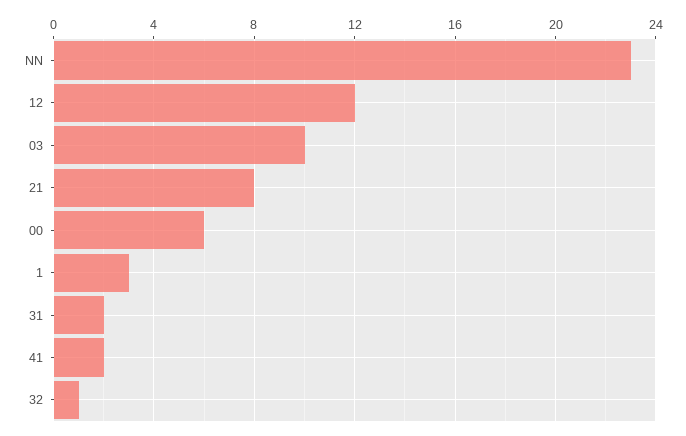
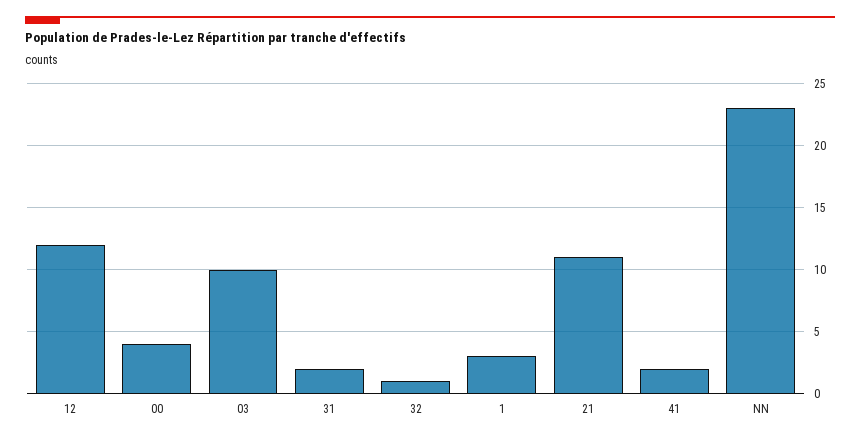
  {
    "NN": 23,
    "12": 12,
    "03": 10,
-   "21": 8,
+   "21": 11,
-   "00": 6,
+   "00": 4,
    "1": 3,
    "31": 2,
    "41": 2,
    "32": 1
  }

